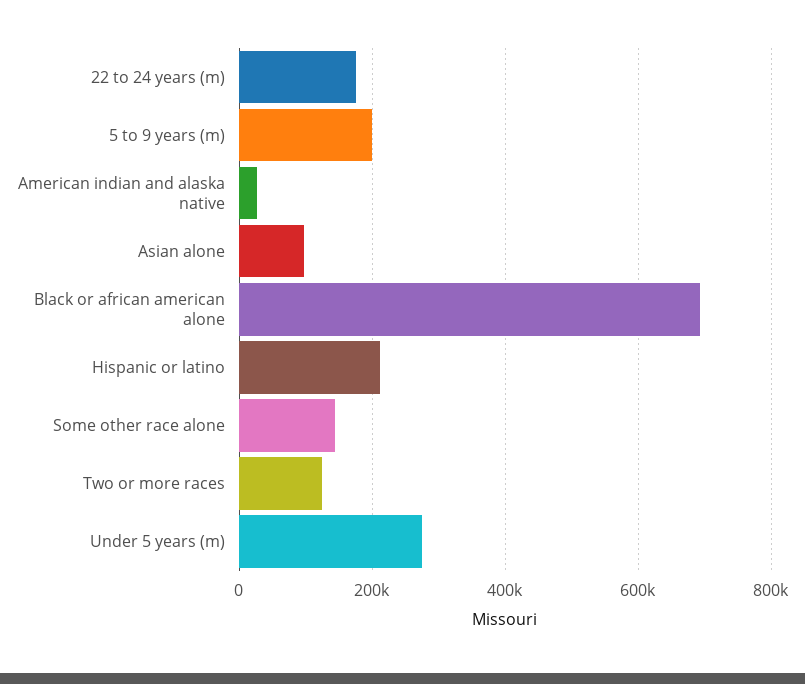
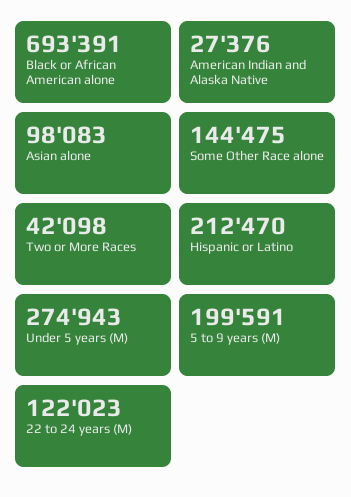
  {
-   "22 to 24 years (m)": 180000,
+   "22 to 24 years (m)": 122023,
    "5 to 9 years (m)": 199591,
    "American indian and alaska native": 27376,
    "Asian alone": 98083,
    "Black or african american alone": 693391,
    "Hispanic or latino": 212470,
    "Some other race alone": 144475,
-   "Two or more races": 120000,
+   "Two or more races": 42098,
    "Under 5 years (m)": 274943
  }

